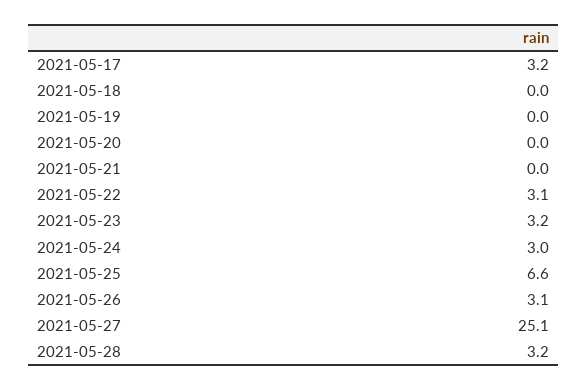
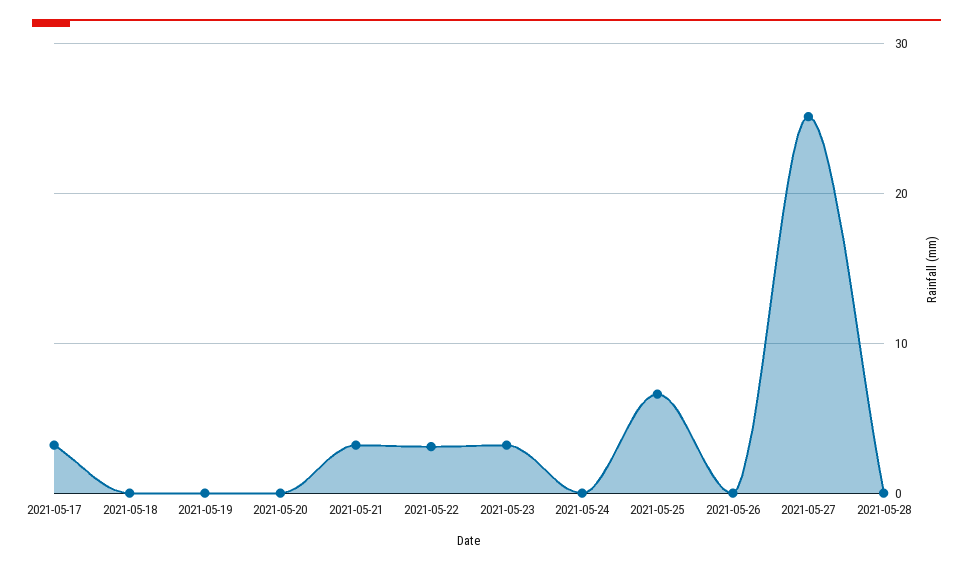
  {
    "2021-05-17": 3.2,
    "2021-05-18": 0,
    "2021-05-19": 0,
    "2021-05-20": 0,
-   "2021-05-21": 0,
+   "2021-05-21": 3,
    "2021-05-22": 3.1,
    "2021-05-23": 3.2,
-   "2021-05-24": 3,
+   "2021-05-24": 0,
    "2021-05-25": 6.6,
-   "2021-05-26": 3.1,
+   "2021-05-26": 0,
    "2021-05-27": 25.1,
-   "2021-05-28": 3.2
+   "2021-05-28": 0
  }

